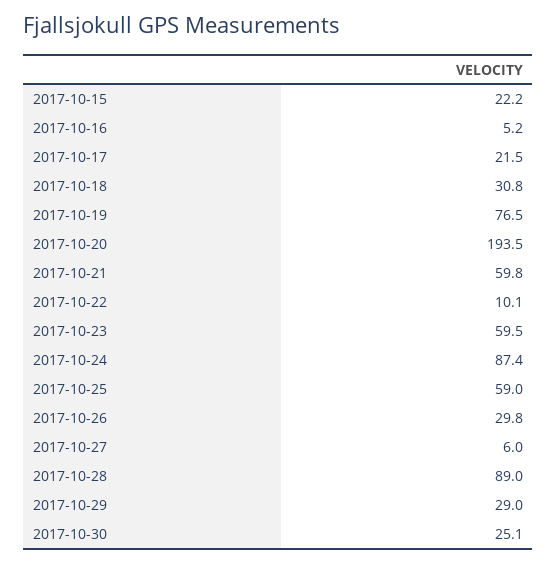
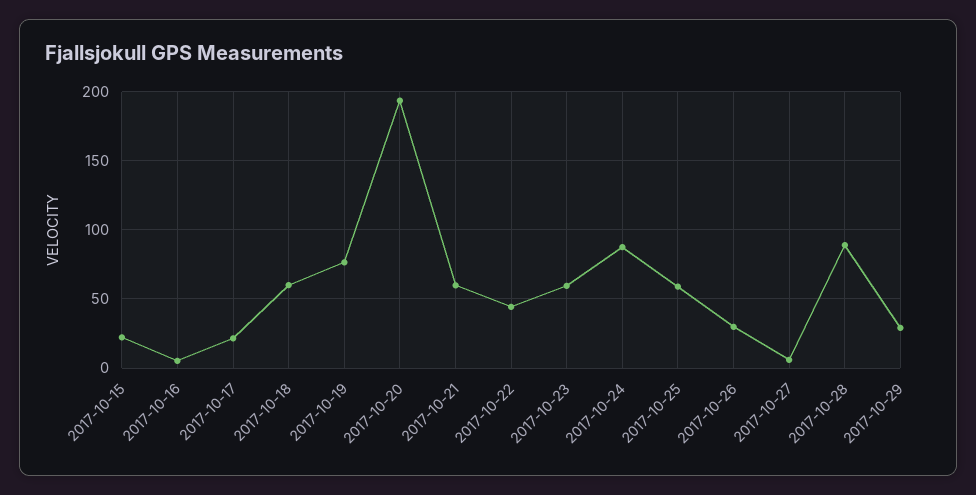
  {
    "2017-10-15": 22.2,
    "2017-10-16": 5.2,
    "2017-10-17": 21.5,
-   "2017-10-18": 30.8,
+   "2017-10-18": 60,
    "2017-10-19": 76.5,
    "2017-10-20": 193.5,
    "2017-10-21": 59.8,
-   "2017-10-22": 10.1,
+   "2017-10-22": 45,
    "2017-10-23": 59.5,
    "2017-10-24": 87.4,
    "2017-10-25": 59,
    "2017-10-26": 29.8,
    "2017-10-27": 6,
    "2017-10-28": 89,
-   "2017-10-29": 29,
+   "2017-10-29": 29
-   "2017-10-30": 25.1
  }

